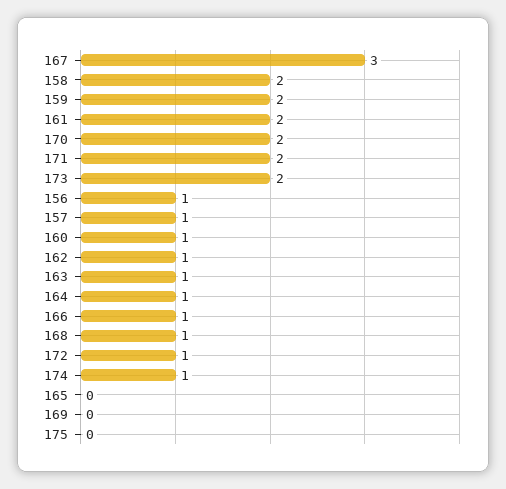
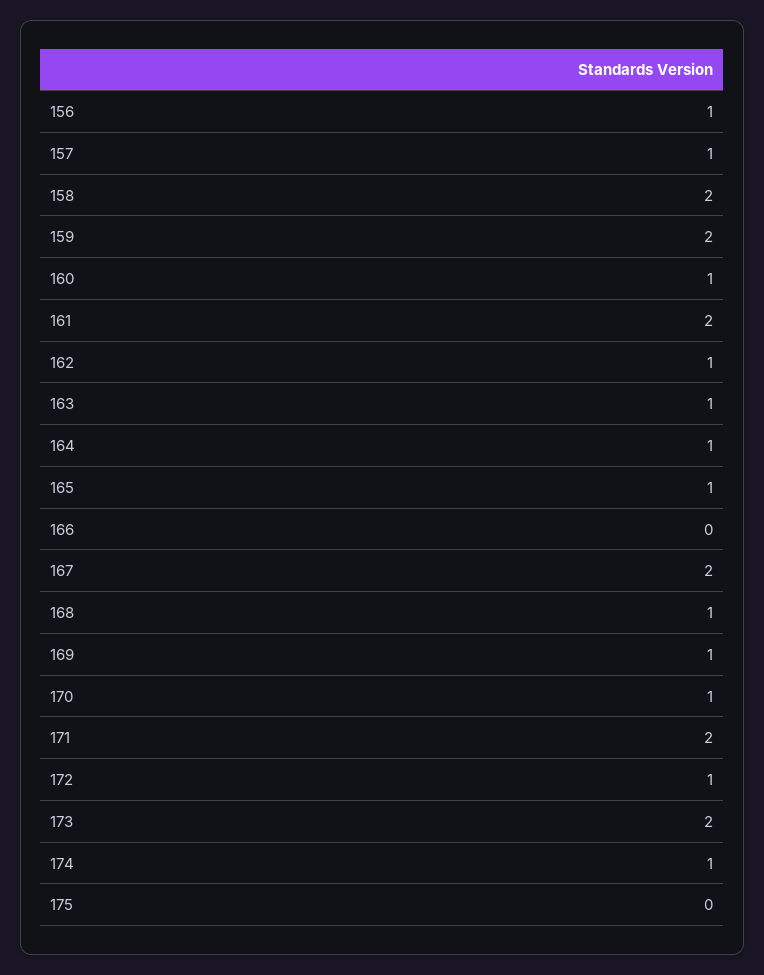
  {
-   "167": 3,
+   "167": 2,
    "158": 2,
    "159": 2,
    "161": 2,
-   "170": 2,
+   "170": 1,
    "171": 2,
    "173": 2,
    "156": 1,
    "157": 1,
    "160": 1,
    "162": 1,
    "163": 1,
    "164": 1,
-   "166": 1,
+   "166": 0,
    "168": 1,
    "172": 1,
    "174": 1,
-   "165": 0,
+   "165": 1,
-   "169": 0,
+   "169": 1,
    "175": 0
  }

